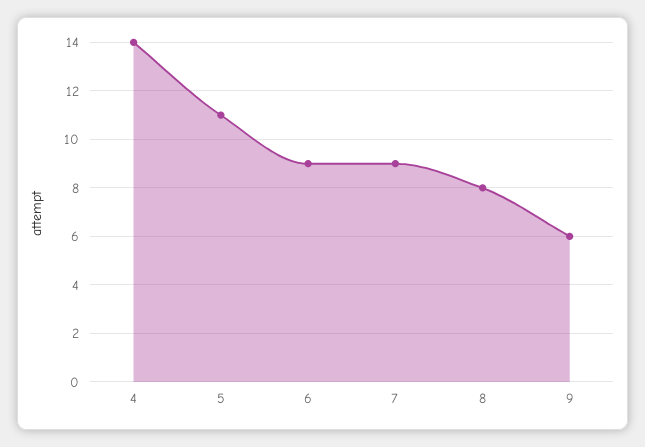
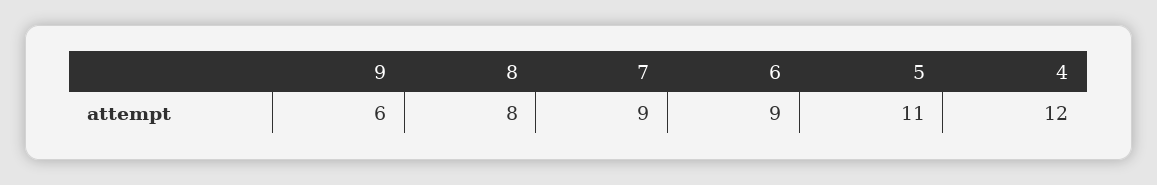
  {
-   "4": 14,
+   "4": 12,
    "5": 11,
    "6": 9,
    "7": 9,
    "8": 8,
    "9": 6
  }

